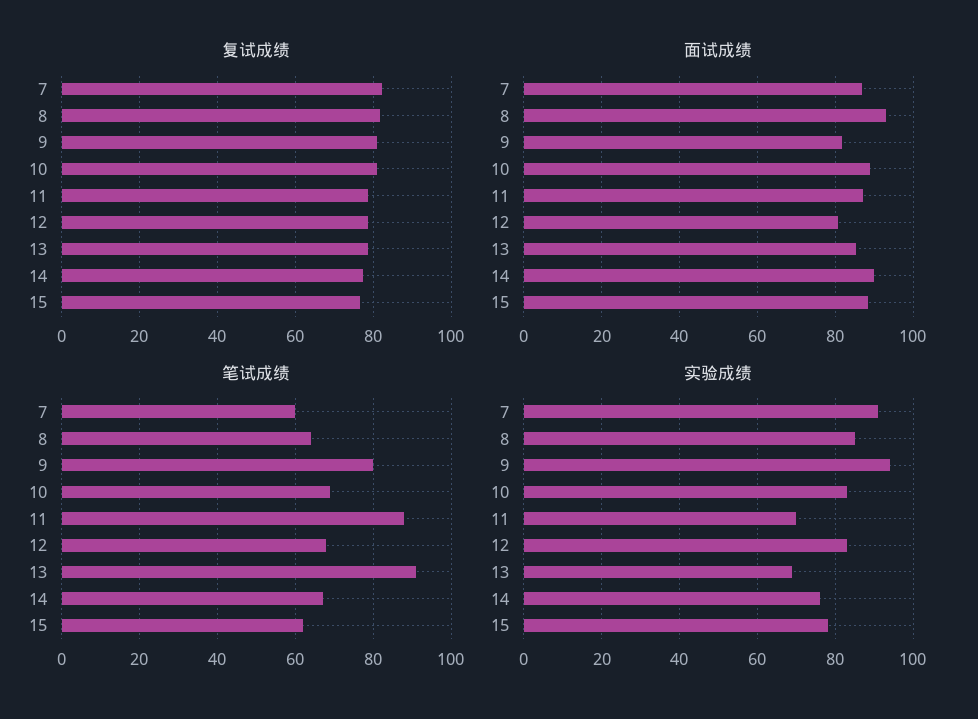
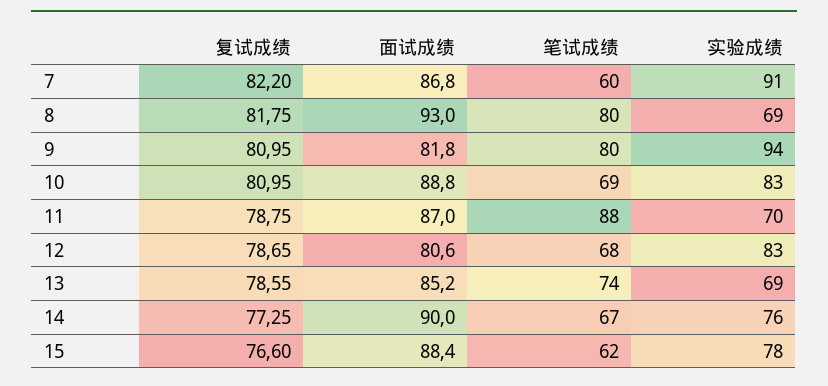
  {
    "复试成绩": {
      "7": 82.2,
      "8": 81.75,
      "9": 80.95,
      "10": 80.95,
      "11": 78.75,
      "12": 78.65,
      "13": 78.55,
      "14": 77.25,
      "15": 76.6
    },
    "面试成绩": {
      "7": 86.8,
      "8": 93,
      "9": 81.8,
      "10": 88.8,
      "11": 87,
      "12": 80.6,
      "13": 85.2,
      "14": 90,
      "15": 88.4
    },
    "笔试成绩": {
      "7": 60,
-     "8": 65,
+     "8": 80,
      "9": 80,
      "10": 69,
      "11": 88,
      "12": 68,
-     "13": 90,
+     "13": 74,
      "14": 67,
      "15": 62
    },
    "实验成绩": {
      "7": 91,
-     "8": 85,
+     "8": 69,
      "9": 94,
      "10": 83,
      "11": 70,
      "12": 83,
      "13": 69,
      "14": 76,
      "15": 78
    }
  }

